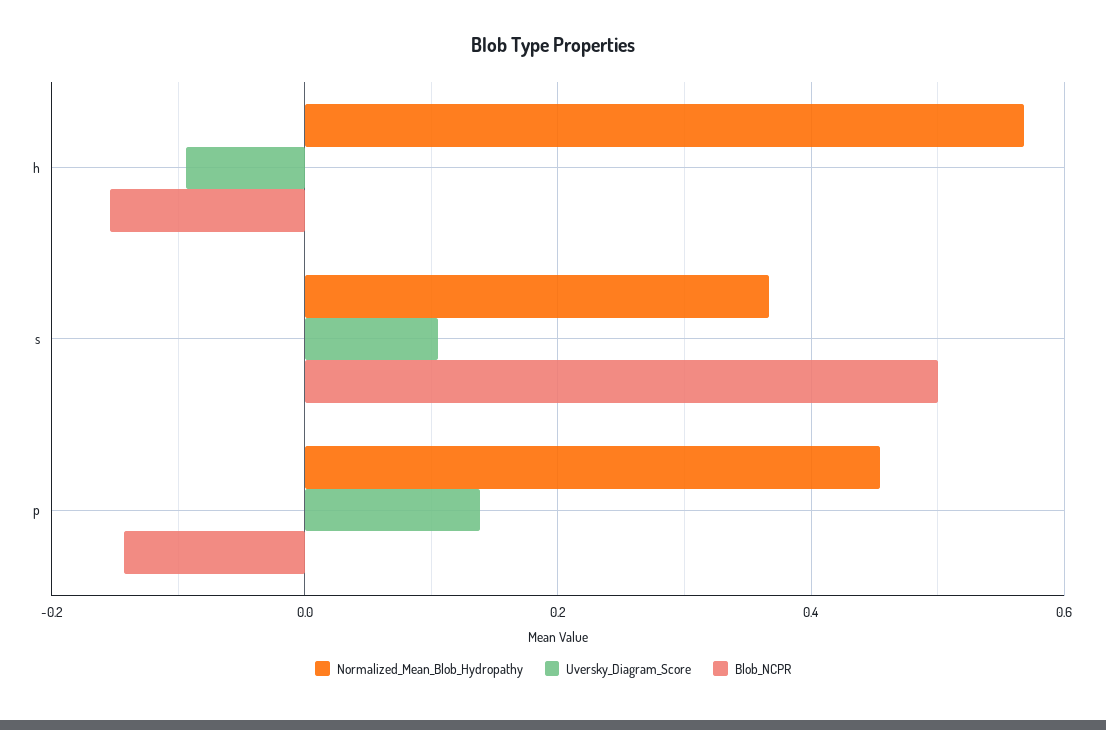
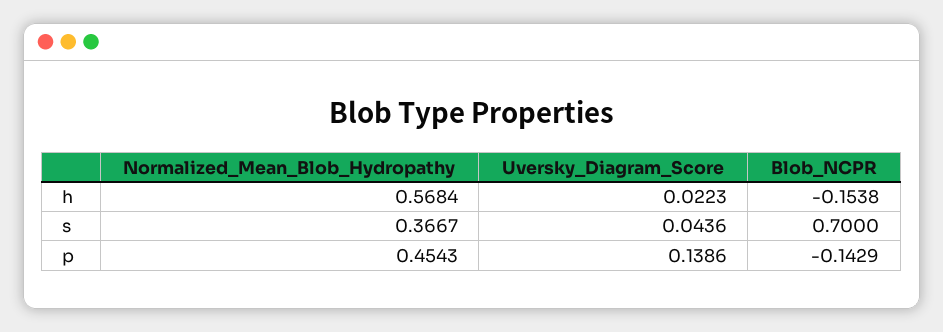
  {
    "Normalized_Mean_Blob_Hydropathy": {
      "h": 0.5684,
      "s": 0.3667,
      "p": 0.4543
    },
    "Uversky_Diagram_Score": {
-     "h": -0.1,
+     "h": 0.0223,
-     "s": 0.1,
+     "s": 0.0436,
      "p": 0.1386
    },
    "Blob_NCPR": {
      "h": -0.1538,
-     "s": 0.5,
+     "s": 0.7,
      "p": -0.1429
    }
  }

